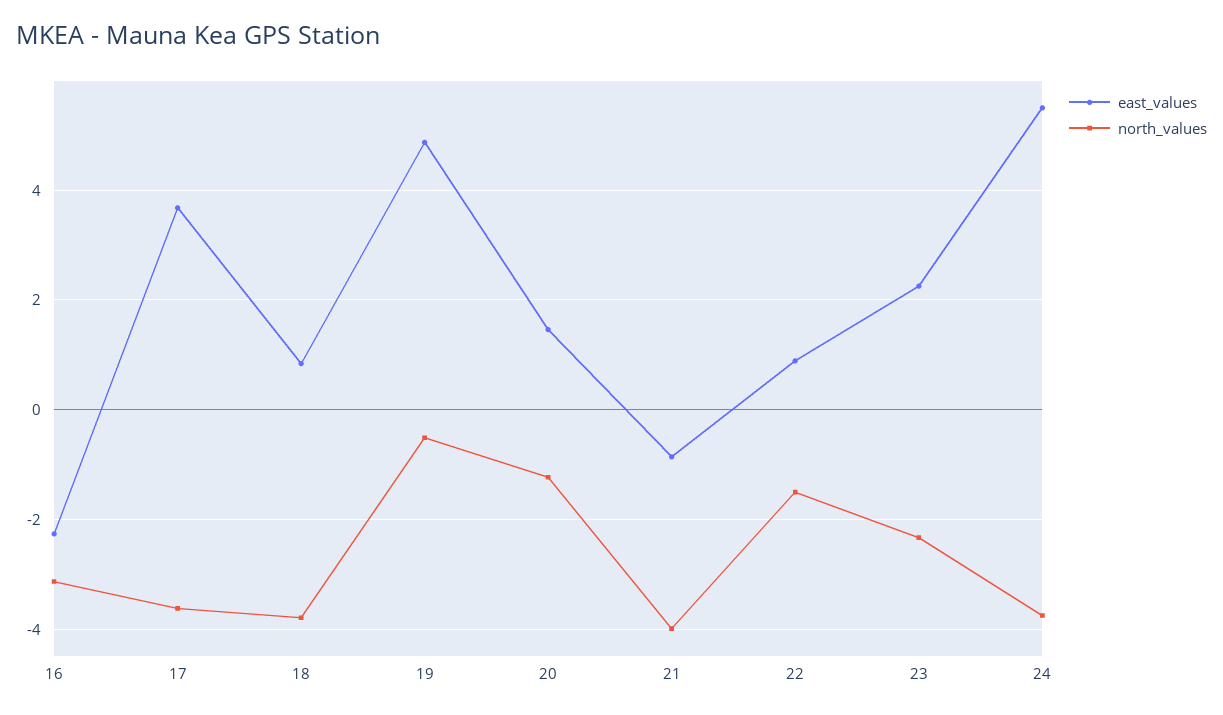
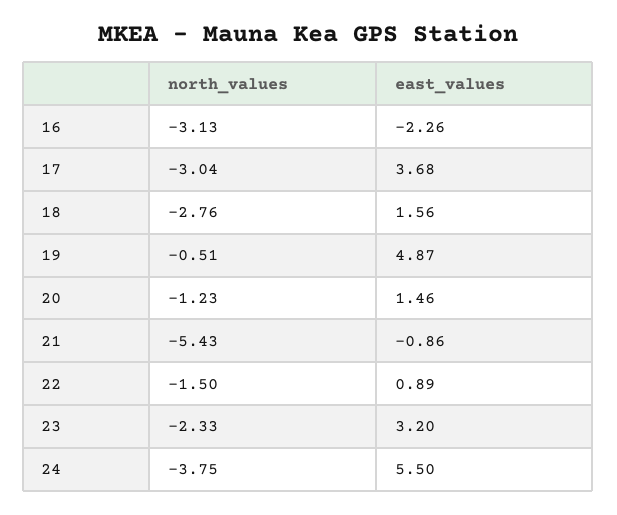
  {
    "east_values": {
      "16": -2.26,
      "17": 3.68,
-     "18": 0.8,
+     "18": 1.56,
      "19": 4.87,
      "20": 1.46,
      "21": -0.86,
      "22": 0.89,
-     "23": 2.2,
+     "23": 3.2,
      "24": 5.5
    },
    "north_values": {
      "16": -3.13,
-     "17": -3.6,
+     "17": -3.04,
-     "18": -3.8,
+     "18": -2.76,
      "19": -0.51,
      "20": -1.23,
-     "21": -4,
+     "21": -5.43,
      "22": -1.5,
      "23": -2.33,
      "24": -3.75
    }
  }

